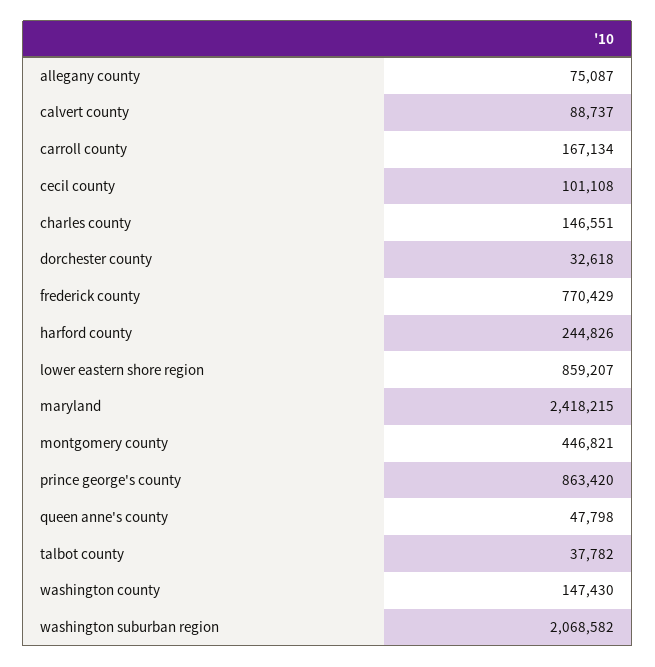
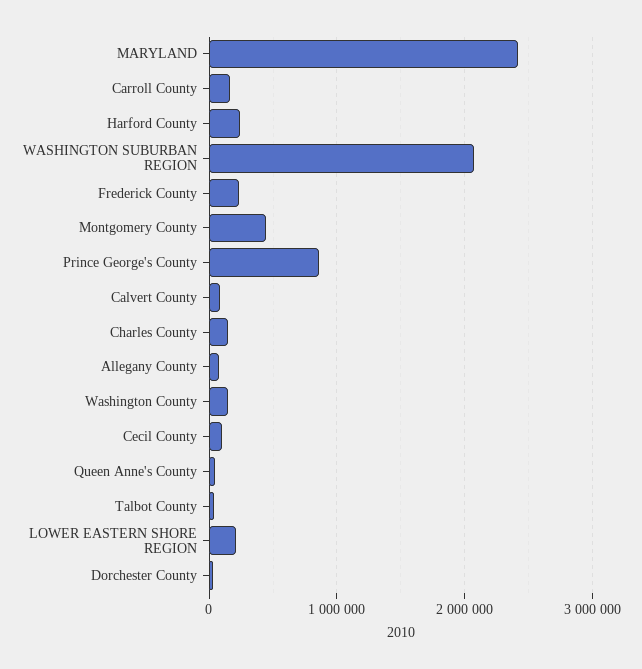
  {
    "allegany county": 75087,
    "calvert county": 88737,
    "carroll county": 167134,
    "cecil county": 101108,
    "charles county": 146551,
    "dorchester county": 32618,
-   "frederick county": 770429,
+   "frederick county": 200000,
    "harford county": 244826,
-   "lower eastern shore region": 859207,
+   "lower eastern shore region": 200000,
    "maryland": 2418215,
    "montgomery county": 446821,
    "prince george's county": 863420,
    "queen anne's county": 47798,
    "talbot county": 37782,
    "washington county": 147430,
    "washington suburban region": 2068582
  }

